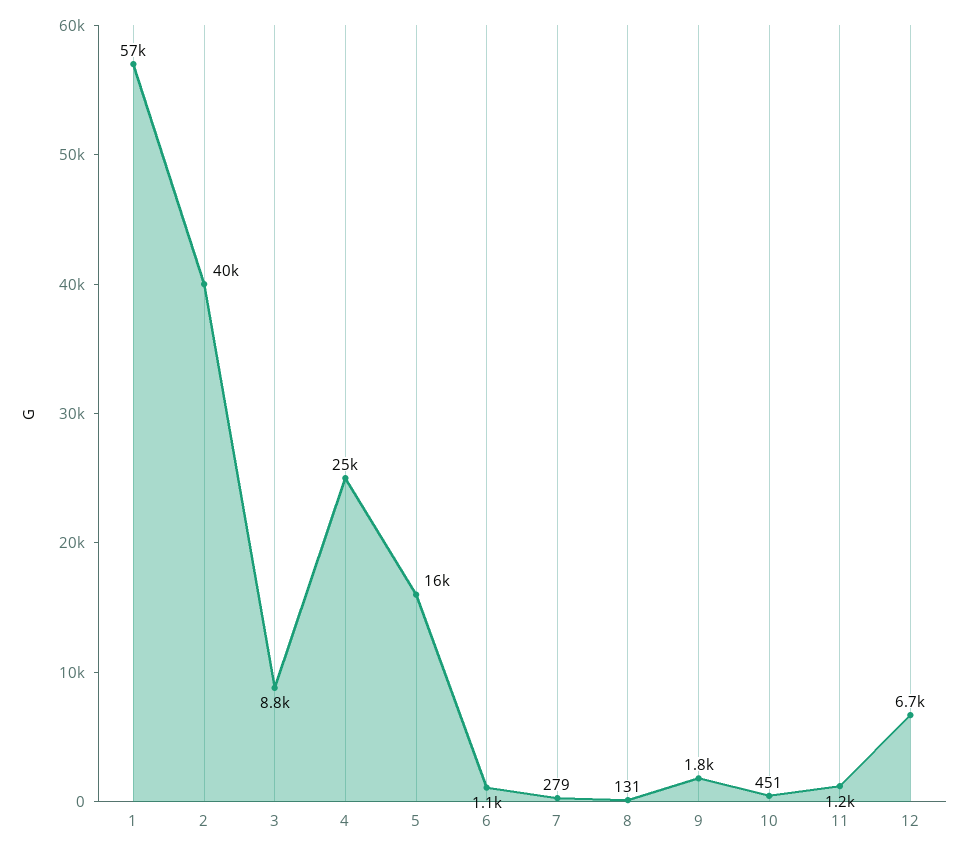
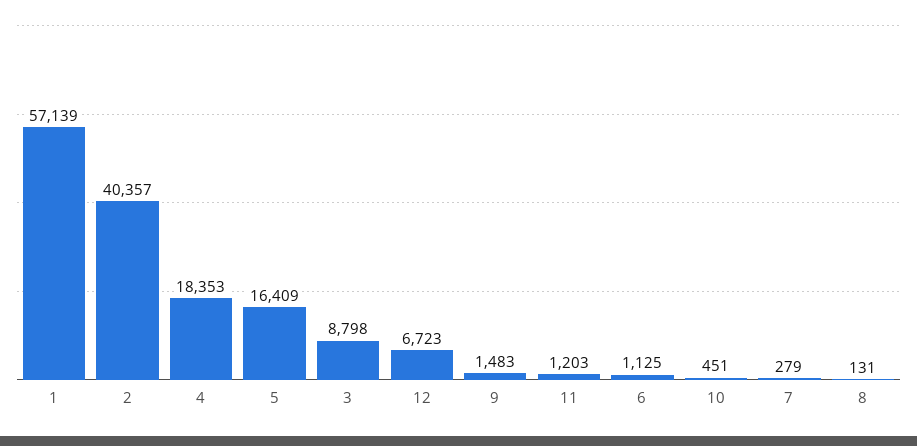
  {
    "1": 57139,
    "2": 40357,
    "3": 8798,
-   "4": 25000,
+   "4": 18353,
    "5": 16409,
    "6": 1125,
    "7": 279,
    "8": 131,
-   "9": 1800,
+   "9": 1483,
    "10": 451,
    "11": 1203,
    "12": 6723
  }

